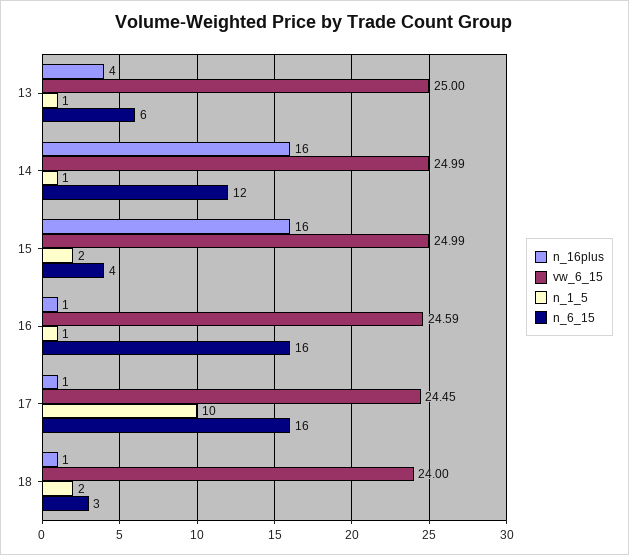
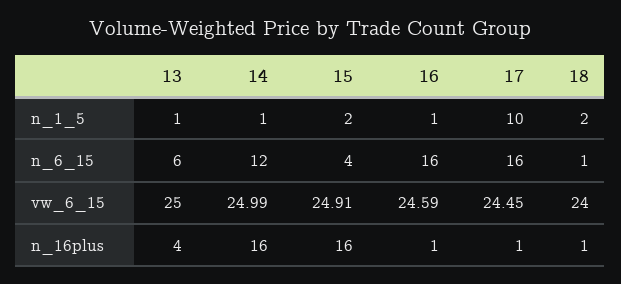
  {
    "n_16plus": {
      "13": 4,
      "14": 16,
      "15": 16,
      "16": 1,
      "17": 1,
      "18": 1
    },
    "vw_6_15": {
      "13": 25,
      "14": 24.99,
-     "15": 24.99,
+     "15": 24.91,
      "16": 24.59,
      "17": 24.45,
      "18": 24
    },
    "n_1_5": {
      "13": 1,
      "14": 1,
      "15": 2,
      "16": 1,
      "17": 10,
      "18": 2
    },
    "n_6_15": {
      "13": 6,
      "14": 12,
      "15": 4,
      "16": 16,
      "17": 16,
-     "18": 3
+     "18": 1
    }
  }

